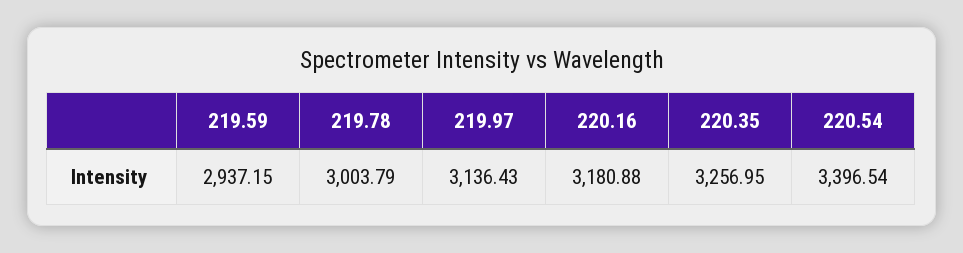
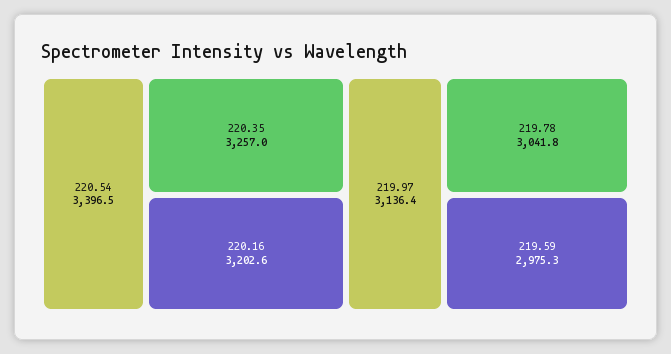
  {
-   "219.59": 2937.15,
+   "219.59": 2975.3,
-   "219.78": 3003.79,
+   "219.78": 3041.8,
    "219.97": 3136.43,
-   "220.16": 3180.88,
+   "220.16": 3202.6,
    "220.35": 3256.95,
    "220.54": 3396.54
  }

